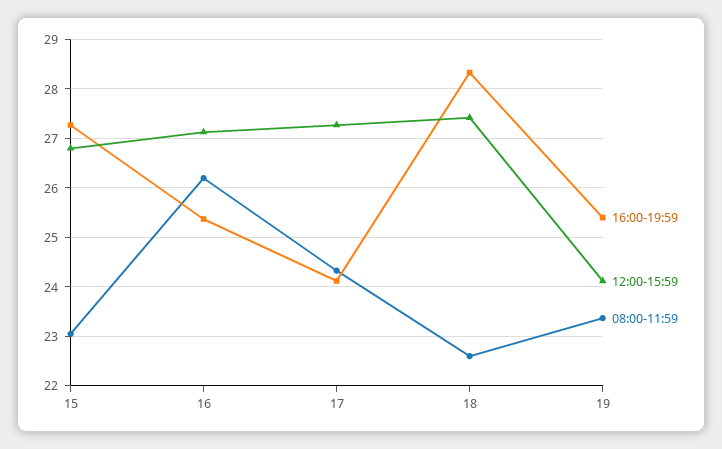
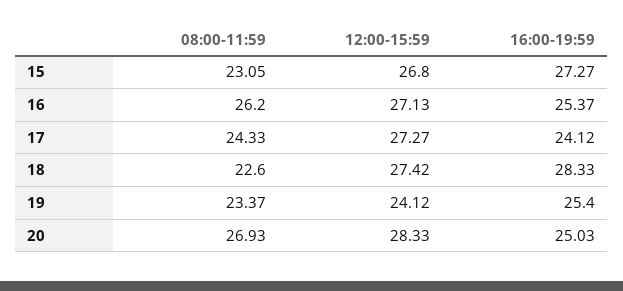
  {
    "16:00-19:59": {
      "15": 27.27,
      "16": 25.37,
      "17": 24.12,
      "18": 28.33,
-     "19": 25.4
+     "19": 25.4,
+     "20": 25.03
    },
    "12:00-15:59": {
      "15": 26.8,
      "16": 27.13,
      "17": 27.27,
      "18": 27.42,
-     "19": 24.12
+     "19": 24.12,
+     "20": 28.33
    },
    "08:00-11:59": {
      "15": 23.05,
      "16": 26.2,
      "17": 24.33,
      "18": 22.6,
-     "19": 23.37
+     "19": 23.37,
+     "20": 26.93
    }
  }

